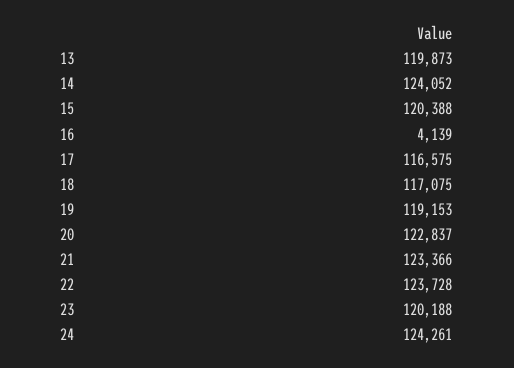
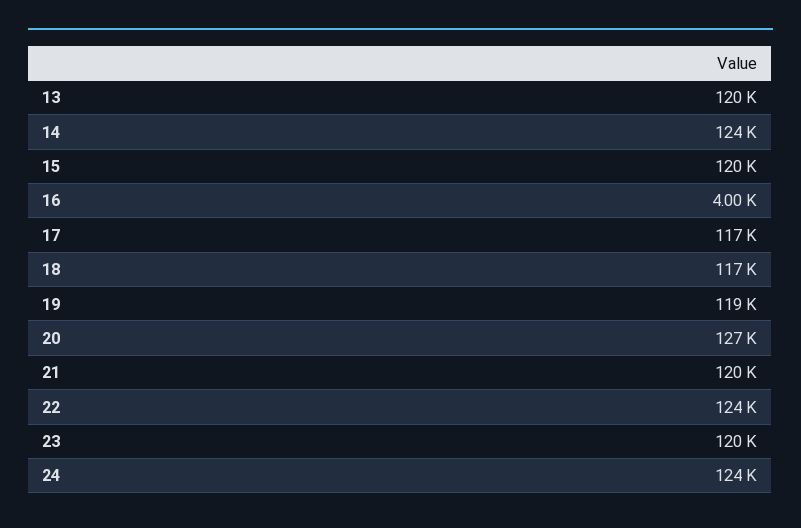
  {
    "13": 119873,
    "14": 124052,
    "15": 120388,
-   "16": 4139,
+   "16": 4000,
    "17": 116575,
    "18": 117075,
    "19": 119153,
-   "20": 122837,
+   "20": 127000,
-   "21": 123366,
+   "21": 120000,
    "22": 123728,
    "23": 120188,
    "24": 124261
  }

